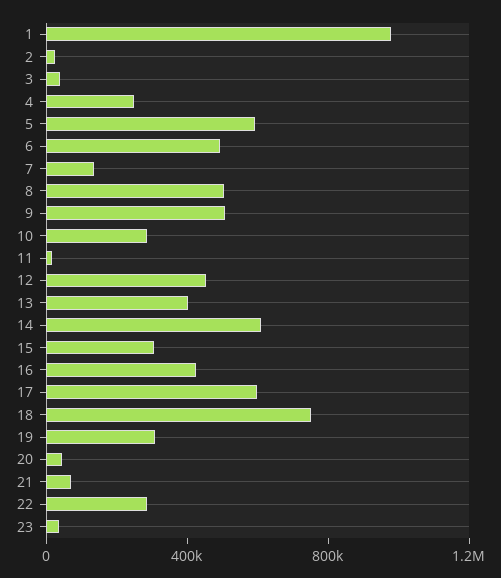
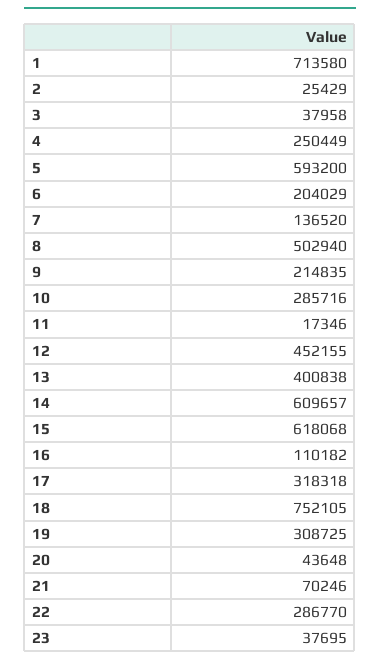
  {
-   "1": 1000000,
+   "1": 713580,
    "2": 25429,
    "3": 37958,
    "4": 250449,
    "5": 593200,
-   "6": 500000,
+   "6": 204029,
    "7": 136520,
    "8": 502940,
-   "9": 500000,
+   "9": 214835,
    "10": 285716,
    "11": 17346,
    "12": 452155,
    "13": 400838,
    "14": 609657,
-   "15": 300000,
+   "15": 618068,
-   "16": 400000,
+   "16": 110182,
-   "17": 600000,
+   "17": 318318,
    "18": 752105,
    "19": 308725,
    "20": 43648,
    "21": 70246,
    "22": 286770,
    "23": 37695
  }

